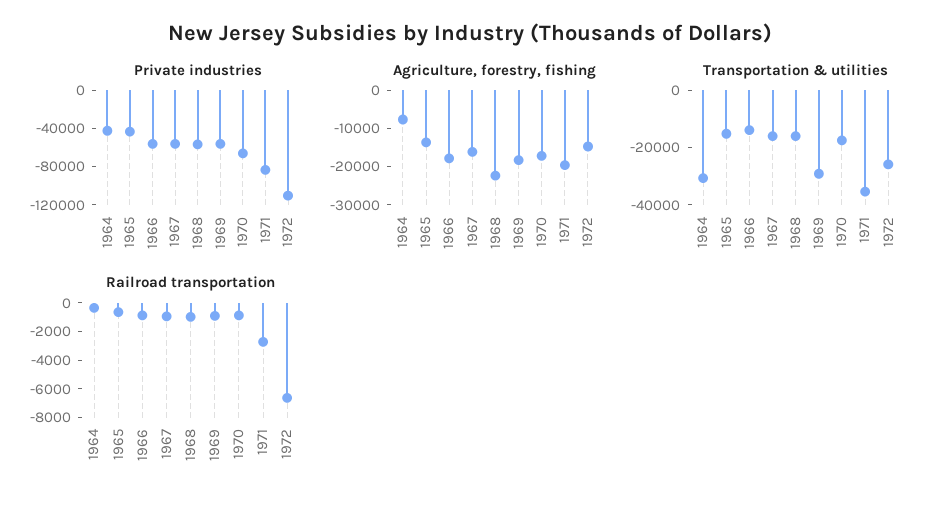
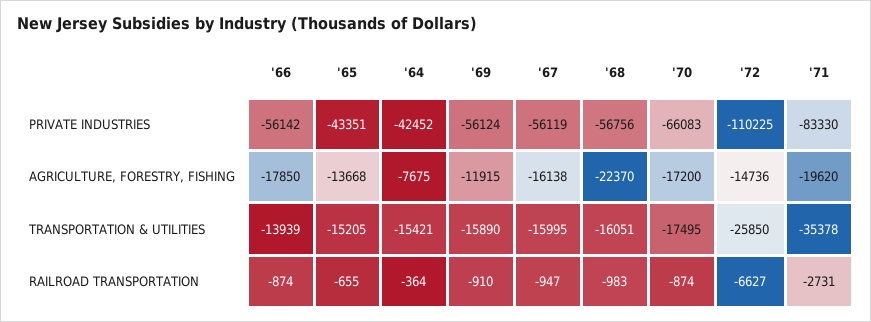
  {
    "Private industries": {
      "1964": -42452,
      "1965": -43351,
      "1966": -56142,
      "1967": -56119,
      "1968": -56756,
      "1969": -56124,
      "1970": -66083,
      "1971": -83330,
      "1972": -110225
    },
    "Agriculture, forestry, fishing": {
      "1964": -7675,
      "1965": -13668,
      "1966": -17850,
      "1967": -16138,
      "1968": -22370,
-     "1969": -17500,
+     "1969": -11915,
      "1970": -17200,
      "1971": -19620,
      "1972": -14736
    },
    "Transportation & utilities": {
-     "1964": -30000,
+     "1964": -15421,
      "1965": -15205,
      "1966": -13939,
      "1967": -15995,
      "1968": -16051,
-     "1969": -30000,
+     "1969": -15890,
      "1970": -17495,
      "1971": -35378,
      "1972": -25850
    },
    "Railroad transportation": {
      "1964": -364,
      "1965": -655,
      "1966": -874,
      "1967": -947,
      "1968": -983,
      "1969": -910,
      "1970": -874,
      "1971": -2731,
      "1972": -6627
    }
  }

